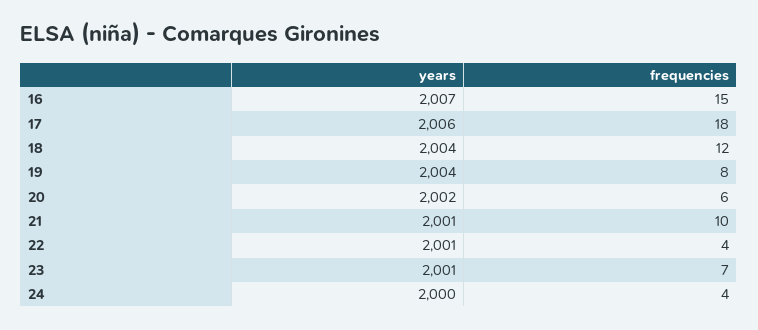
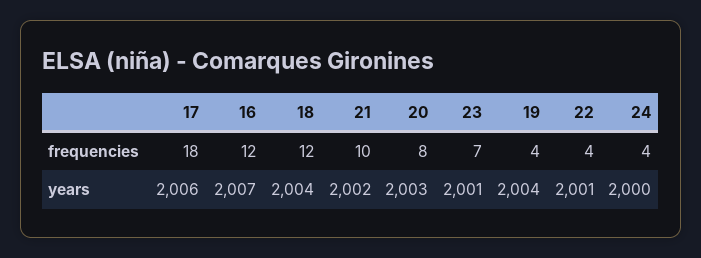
  {
    "years": {
      "16": 2007,
      "17": 2006,
      "18": 2004,
      "19": 2004,
-     "20": 2002,
+     "20": 2003,
-     "21": 2001,
+     "21": 2002,
      "22": 2001,
      "23": 2001,
      "24": 2000
    },
    "frequencies": {
-     "16": 15,
+     "16": 12,
      "17": 18,
      "18": 12,
-     "19": 8,
+     "19": 4,
-     "20": 6,
+     "20": 8,
      "21": 10,
      "22": 4,
      "23": 7,
      "24": 4
    }
  }

